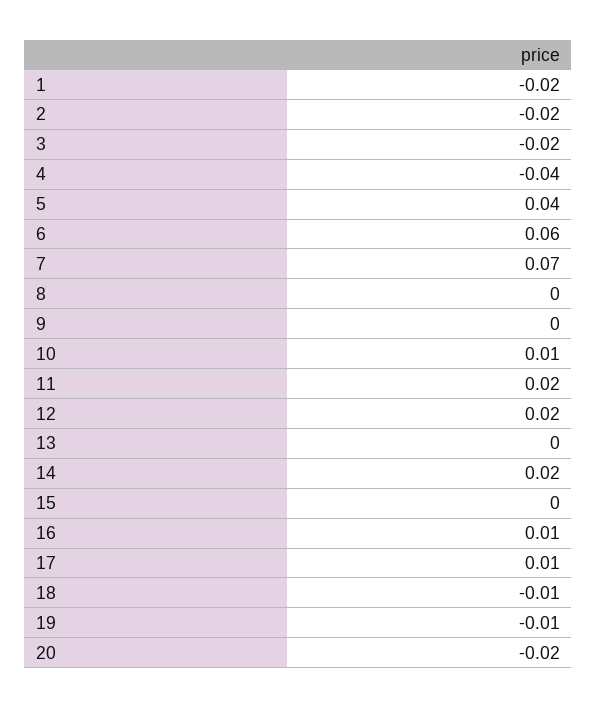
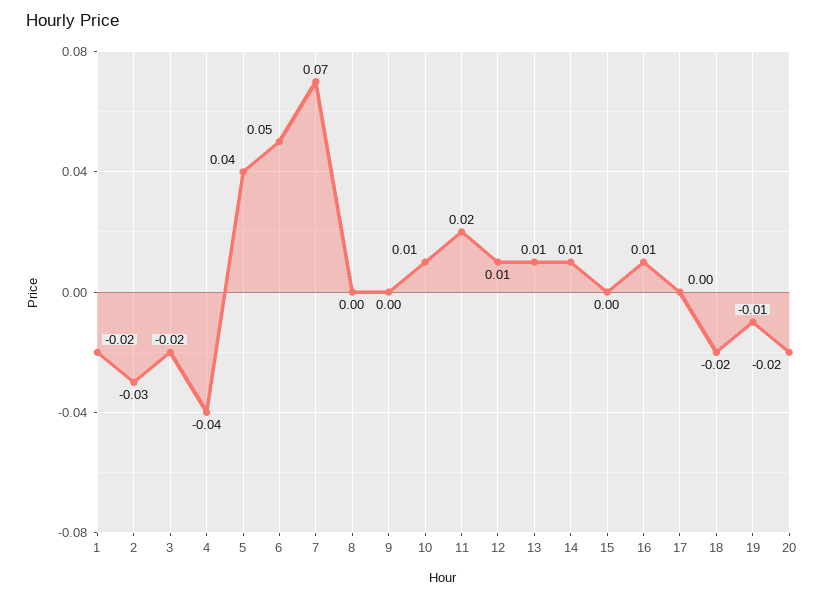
  {
    "1": -0.02,
-   "2": -0.02,
+   "2": -0.03,
    "3": -0.02,
    "4": -0.04,
    "5": 0.04,
-   "6": 0.06,
+   "6": 0.05,
    "7": 0.07,
    "8": 0,
    "9": 0,
    "10": 0.01,
    "11": 0.02,
-   "12": 0.02,
+   "12": 0.01,
-   "13": 0,
+   "13": 0.01,
-   "14": 0.02,
+   "14": 0.01,
    "15": 0,
    "16": 0.01,
-   "17": 0.01,
+   "17": 0,
-   "18": -0.01,
+   "18": -0.02,
    "19": -0.01,
    "20": -0.02
  }

